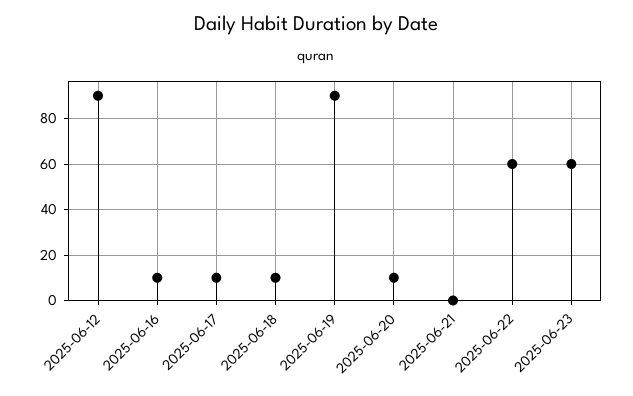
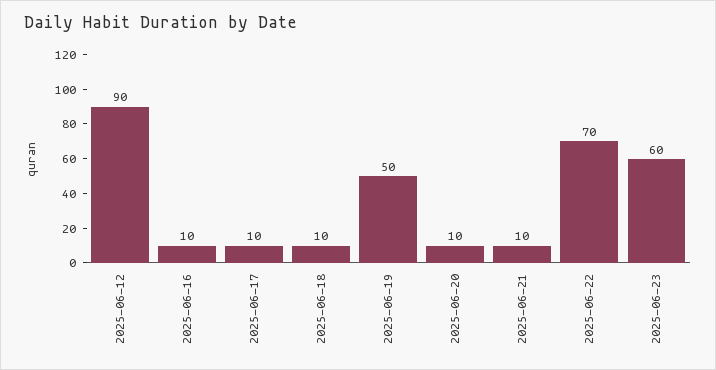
  {
    "2025-06-12": 90,
    "2025-06-16": 10,
    "2025-06-17": 10,
    "2025-06-18": 10,
-   "2025-06-19": 90,
+   "2025-06-19": 50,
    "2025-06-20": 10,
-   "2025-06-21": 0,
+   "2025-06-21": 10,
-   "2025-06-22": 60,
+   "2025-06-22": 70,
    "2025-06-23": 60
  }

